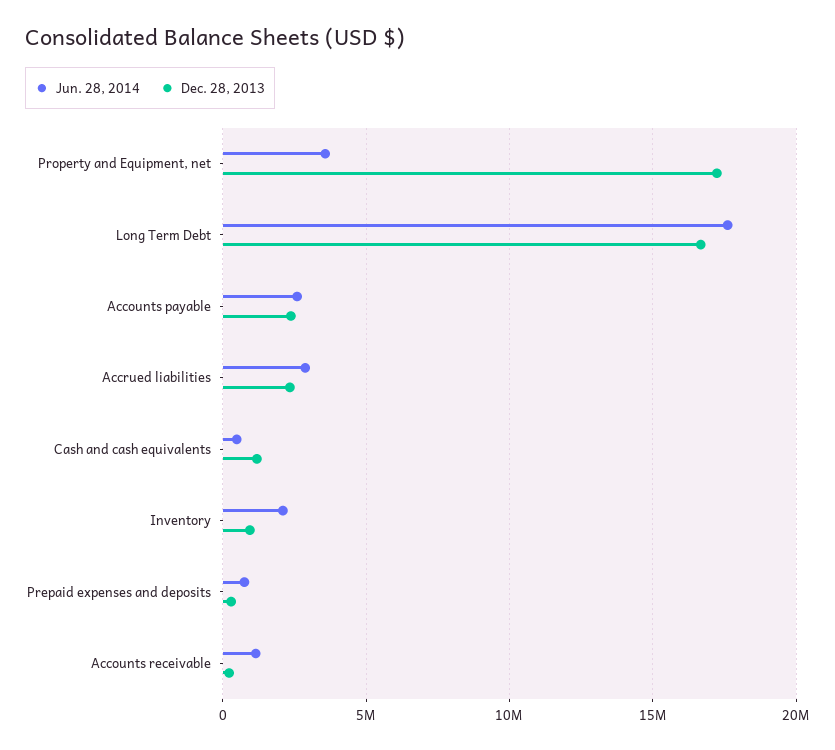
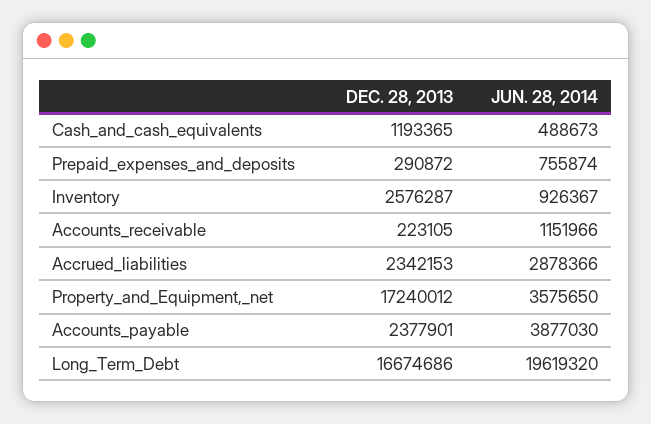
  {
    "Jun. 28, 2014": {
      "Property and Equipment, net": 3575650,
-     "Long Term Debt": 17500000,
+     "Long Term Debt": 19619320,
-     "Accounts payable": 2500000,
+     "Accounts payable": 3877030,
      "Accrued liabilities": 2878366,
      "Cash and cash equivalents": 488673,
-     "Inventory": 2000000,
+     "Inventory": 926367,
      "Prepaid expenses and deposits": 755874,
      "Accounts receivable": 1151966
    },
    "Dec. 28, 2013": {
      "Property and Equipment, net": 17240012,
      "Long Term Debt": 16674686,
      "Accounts payable": 2377901,
      "Accrued liabilities": 2342153,
      "Cash and cash equivalents": 1193365,
-     "Inventory": 1000000,
+     "Inventory": 2576287,
      "Prepaid expenses and deposits": 290872,
      "Accounts receivable": 223105
    }
  }

